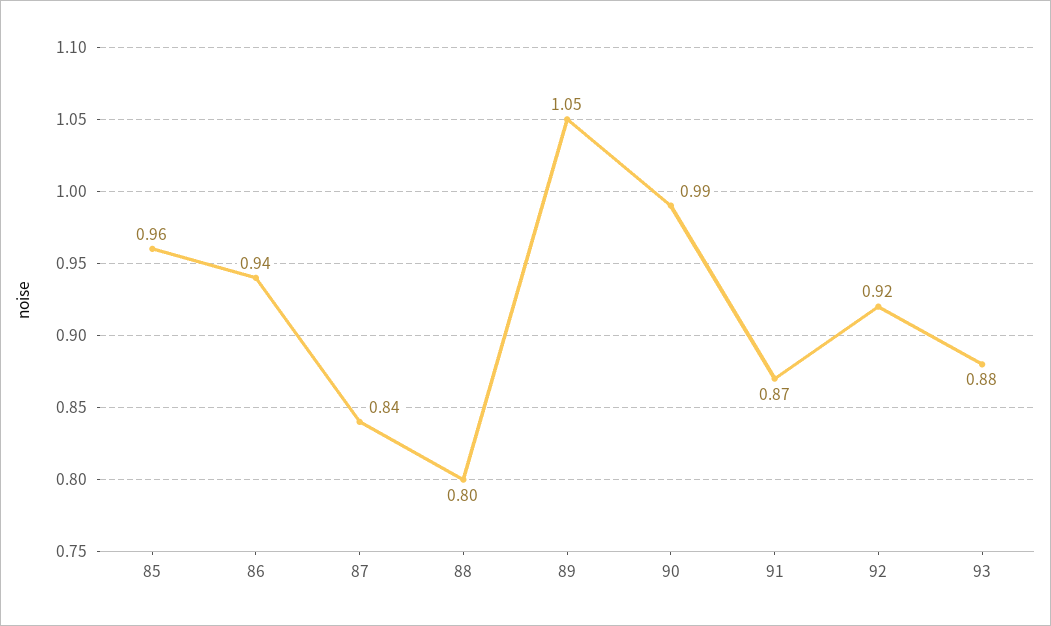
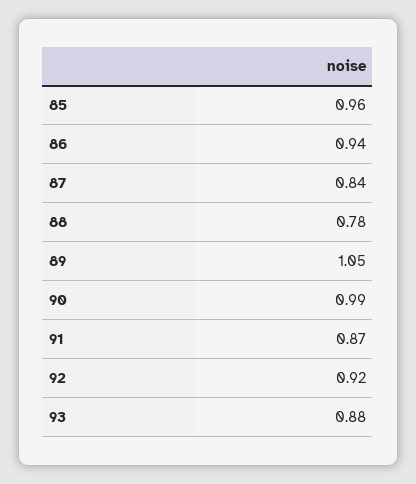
  {
    "85": 0.96,
    "86": 0.94,
    "87": 0.84,
-   "88": 0.8,
+   "88": 0.78,
    "89": 1.05,
    "90": 0.99,
    "91": 0.87,
    "92": 0.92,
    "93": 0.88
  }

